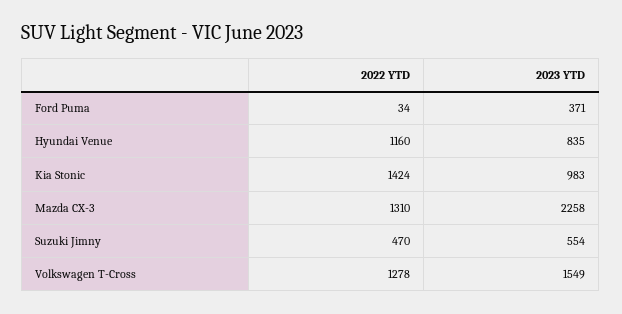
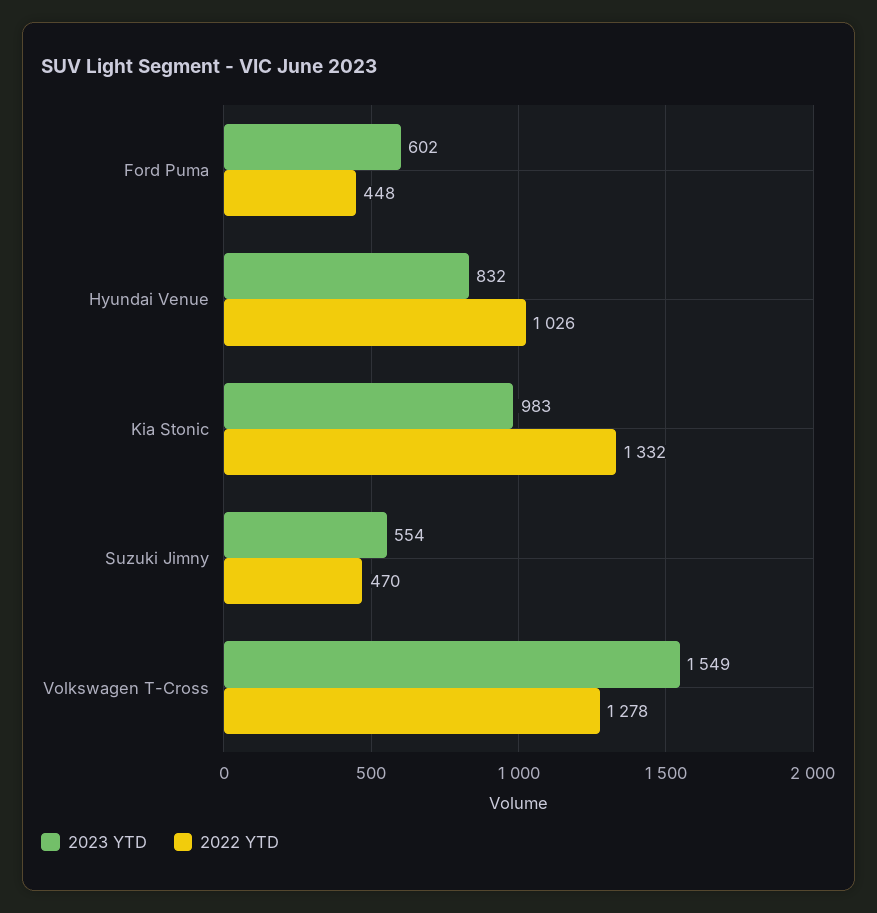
  {
    "2022 YTD": {
-     "Ford Puma": 34,
+     "Ford Puma": 448,
-     "Hyundai Venue": 1160,
+     "Hyundai Venue": 1026,
-     "Kia Stonic": 1424,
+     "Kia Stonic": 1332,
-     "Mazda CX-3": 1310,
      "Suzuki Jimny": 470,
      "Volkswagen T-Cross": 1278
    },
    "2023 YTD": {
-     "Ford Puma": 371,
+     "Ford Puma": 602,
-     "Hyundai Venue": 835,
+     "Hyundai Venue": 832,
      "Kia Stonic": 983,
-     "Mazda CX-3": 2258,
      "Suzuki Jimny": 554,
      "Volkswagen T-Cross": 1549
    }
  }

